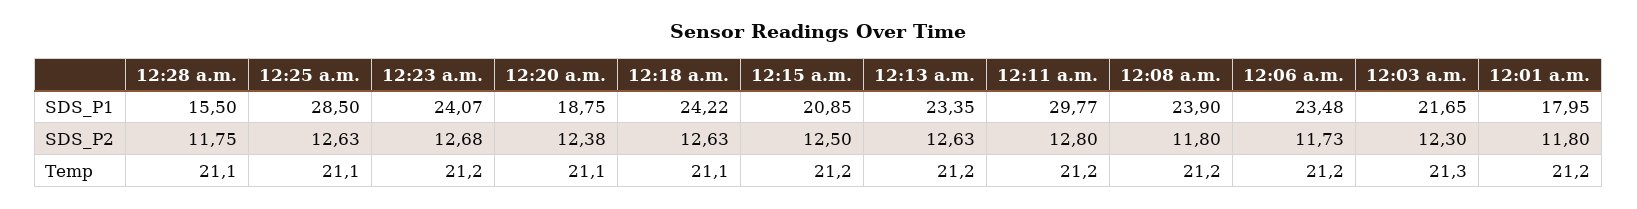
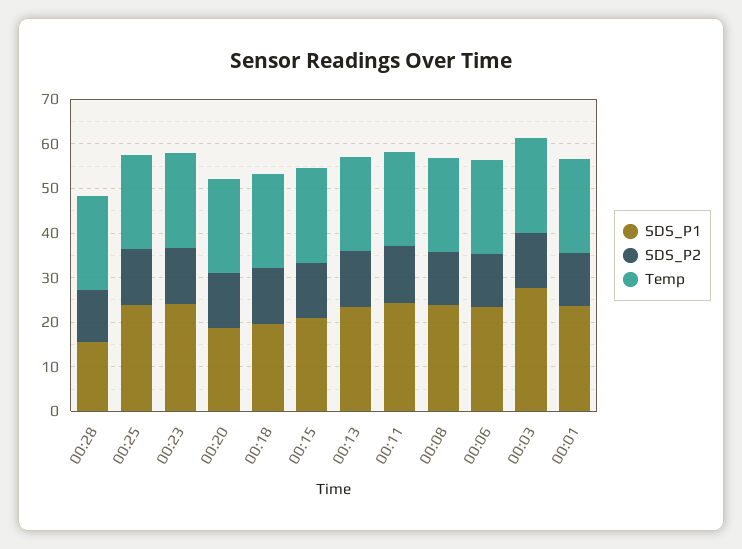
  {
    "SDS_P1": {
      "12:28 a.m.": 15.5,
-     "12:25 a.m.": 28.5,
+     "12:25 a.m.": 24,
      "12:23 a.m.": 24.07,
      "12:20 a.m.": 18.75,
-     "12:18 a.m.": 24.22,
+     "12:18 a.m.": 20,
      "12:15 a.m.": 20.85,
      "12:13 a.m.": 23.35,
-     "12:11 a.m.": 29.77,
+     "12:11 a.m.": 24,
      "12:08 a.m.": 23.9,
      "12:06 a.m.": 23.48,
-     "12:03 a.m.": 21.65,
+     "12:03 a.m.": 28,
-     "12:01 a.m.": 17.95
+     "12:01 a.m.": 24
    },
    "SDS_P2": {
      "12:28 a.m.": 11.75,
      "12:25 a.m.": 12.63,
      "12:23 a.m.": 12.68,
      "12:20 a.m.": 12.38,
      "12:18 a.m.": 12.63,
      "12:15 a.m.": 12.5,
      "12:13 a.m.": 12.63,
      "12:11 a.m.": 12.8,
      "12:08 a.m.": 11.8,
      "12:06 a.m.": 11.73,
      "12:03 a.m.": 12.3,
      "12:01 a.m.": 11.8
    },
    "Temp": {
      "12:28 a.m.": 21.1,
      "12:25 a.m.": 21.1,
      "12:23 a.m.": 21.2,
      "12:20 a.m.": 21.1,
      "12:18 a.m.": 21.1,
      "12:15 a.m.": 21.2,
      "12:13 a.m.": 21.2,
      "12:11 a.m.": 21.2,
      "12:08 a.m.": 21.2,
      "12:06 a.m.": 21.2,
      "12:03 a.m.": 21.3,
      "12:01 a.m.": 21.2
    }
  }

